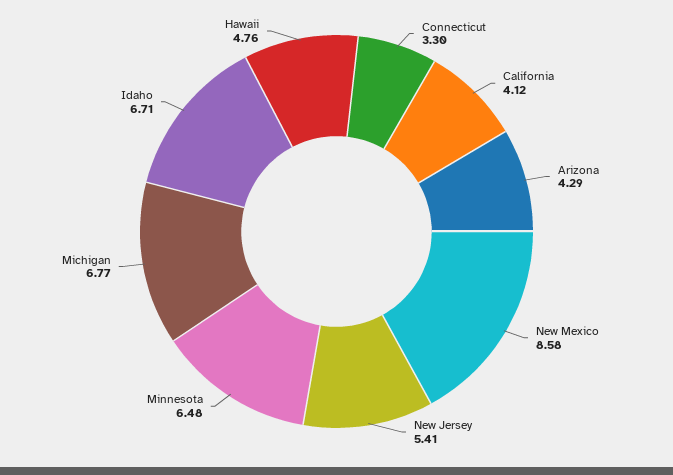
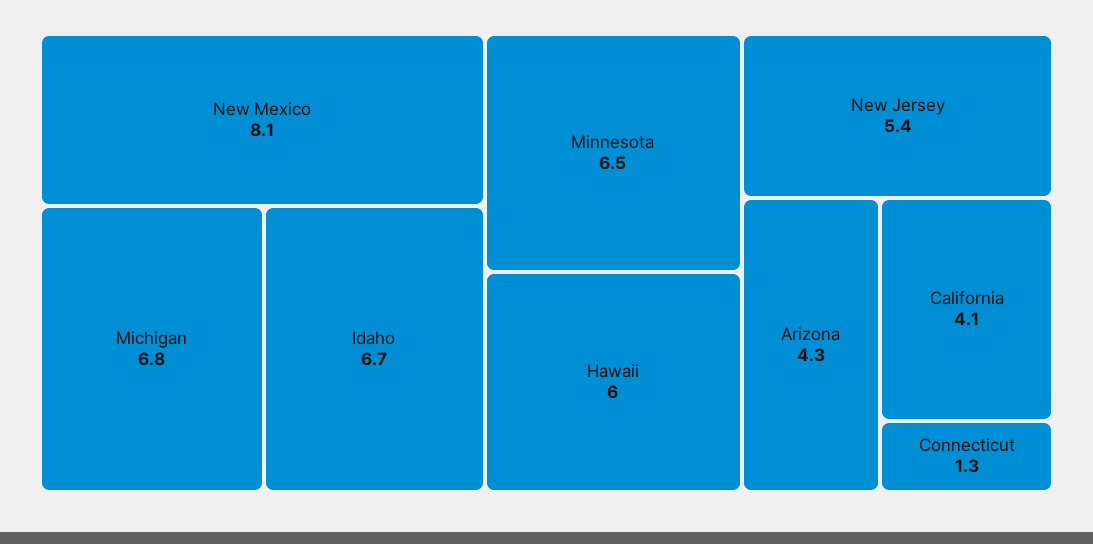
  {
-   "Connecticut": 3.3,
+   "Connecticut": 1.3,
    "California": 4.12,
    "Arizona": 4.29,
-   "New Mexico": 8.58,
+   "New Mexico": 8.1,
    "New Jersey": 5.41,
    "Minnesota": 6.48,
    "Michigan": 6.77,
    "Idaho": 6.71,
-   "Hawaii": 4.76
+   "Hawaii": 6
  }

